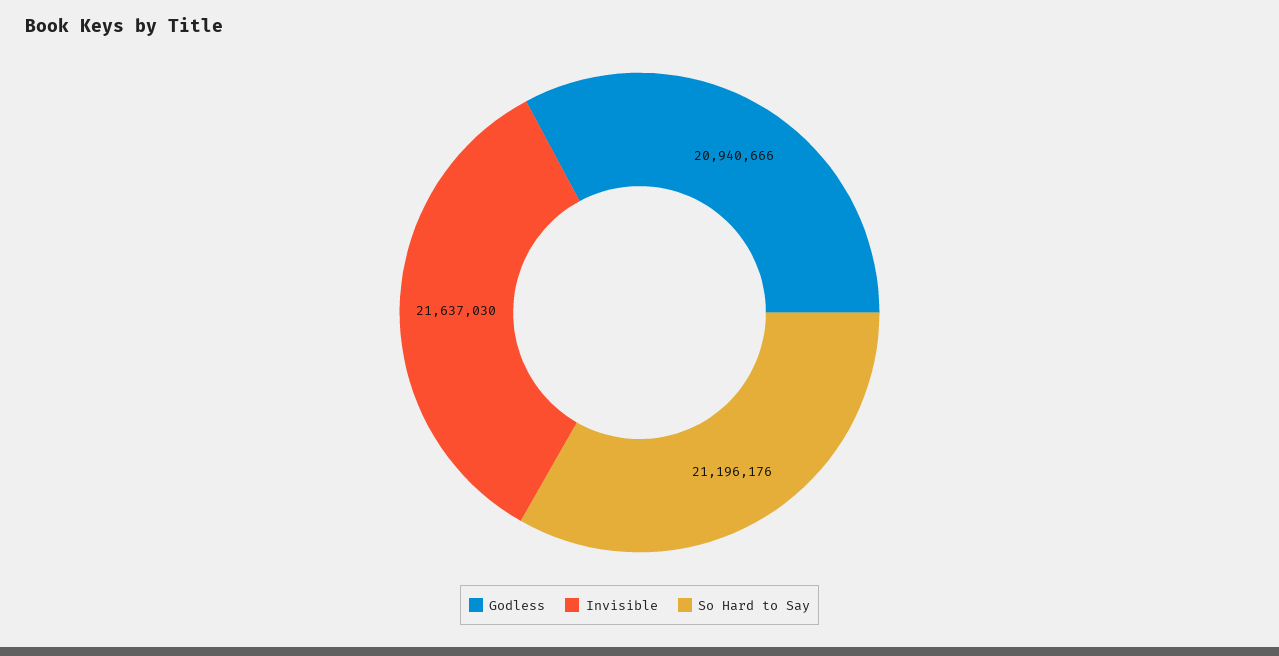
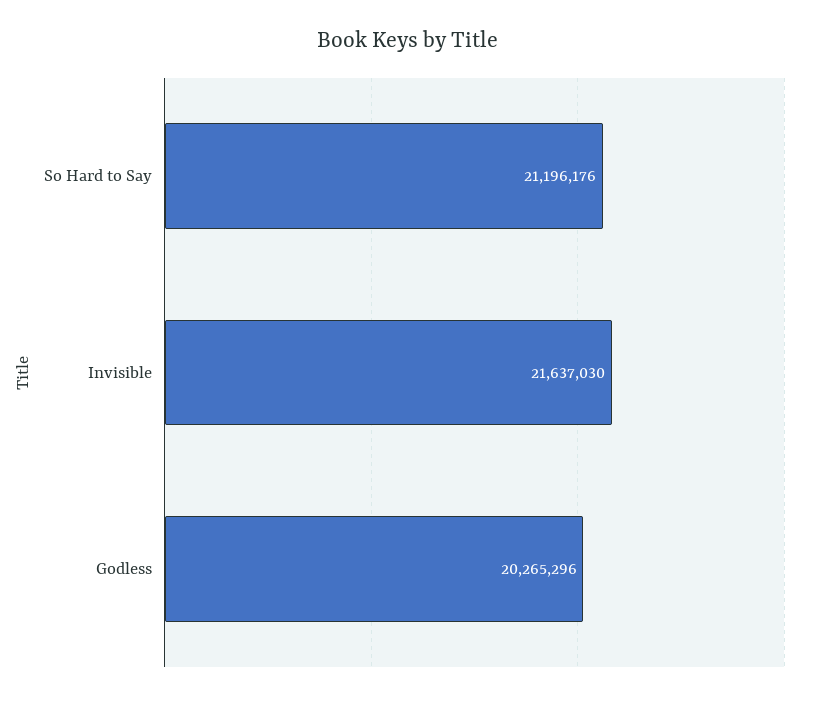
  {
-   "Godless": 20940666,
+   "Godless": 20265296,
    "Invisible": 21637030,
    "So Hard to Say": 21196176
  }

